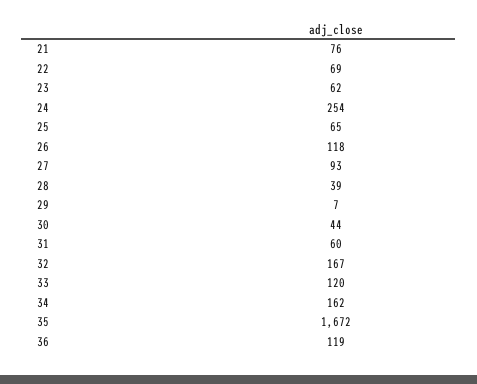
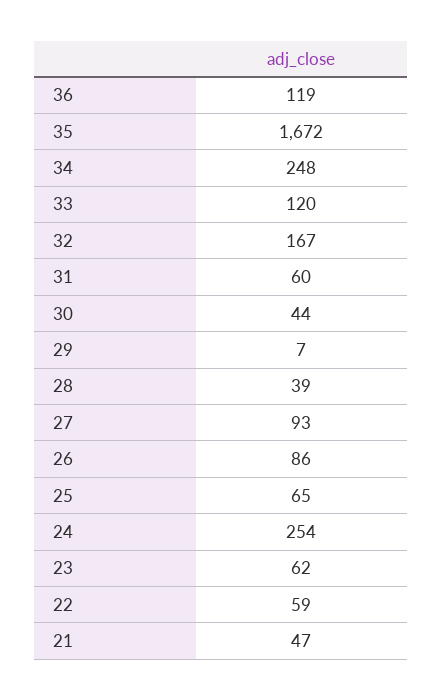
  {
-   "21": 76,
+   "21": 47,
-   "22": 69,
+   "22": 59,
    "23": 62,
    "24": 254,
    "25": 65,
-   "26": 118,
+   "26": 86,
    "27": 93,
    "28": 39,
    "29": 7,
    "30": 44,
    "31": 60,
    "32": 167,
    "33": 120,
-   "34": 162,
+   "34": 248,
    "35": 1672,
    "36": 119
  }

